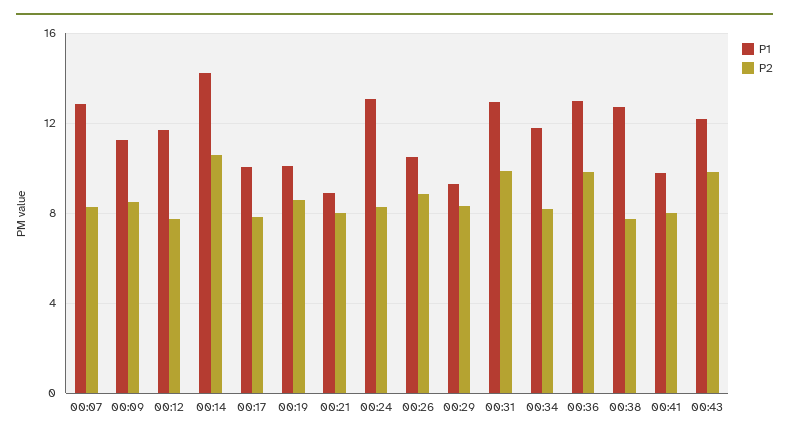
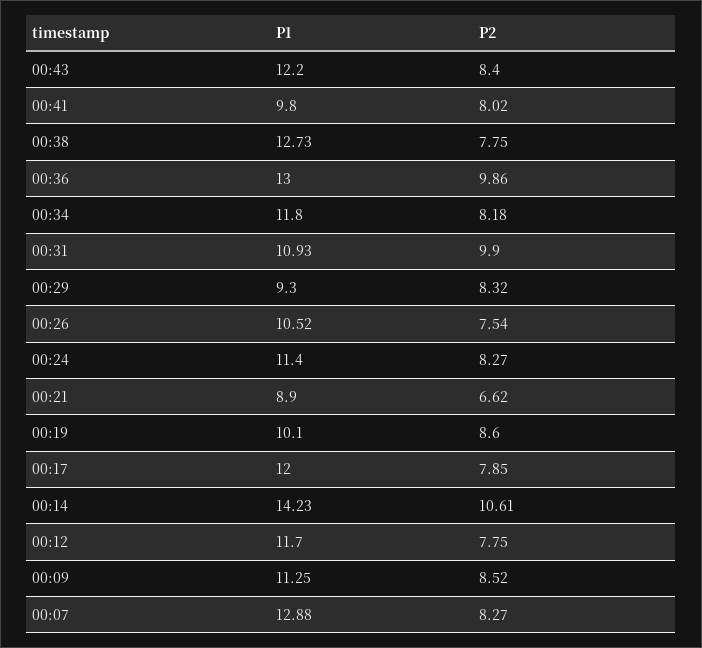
  {
    "P1": {
      "00:07": 12.88,
      "00:09": 11.25,
      "00:12": 11.7,
      "00:14": 14.23,
-     "00:17": 10,
+     "00:17": 12,
      "00:19": 10.1,
      "00:21": 8.9,
-     "00:24": 13,
+     "00:24": 11.4,
      "00:26": 10.52,
      "00:29": 9.3,
-     "00:31": 13,
+     "00:31": 10.93,
      "00:34": 11.8,
      "00:36": 13,
      "00:38": 12.73,
      "00:41": 9.8,
      "00:43": 12.2
    },
    "P2": {
      "00:07": 8.27,
      "00:09": 8.52,
      "00:12": 7.75,
      "00:14": 10.61,
      "00:17": 7.85,
      "00:19": 8.6,
-     "00:21": 8,
+     "00:21": 6.62,
      "00:24": 8.27,
-     "00:26": 9,
+     "00:26": 7.54,
      "00:29": 8.32,
      "00:31": 9.9,
      "00:34": 8.18,
      "00:36": 9.86,
      "00:38": 7.75,
      "00:41": 8.02,
-     "00:43": 10
+     "00:43": 8.4
    }
  }

